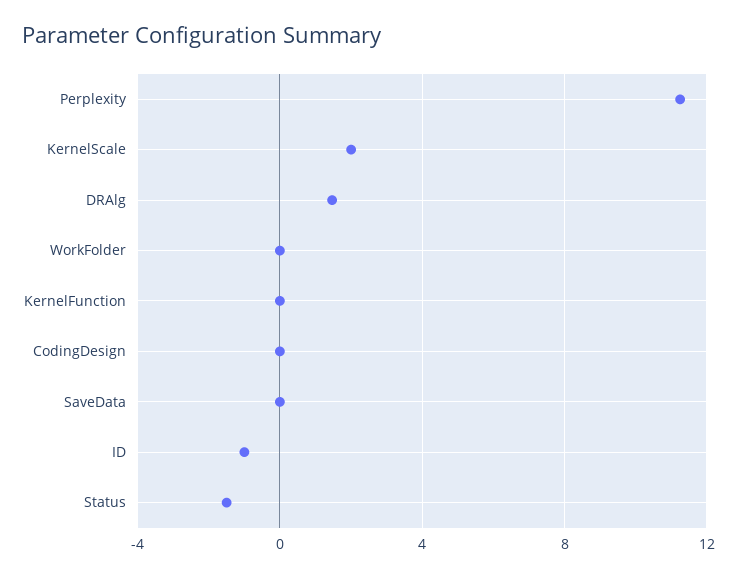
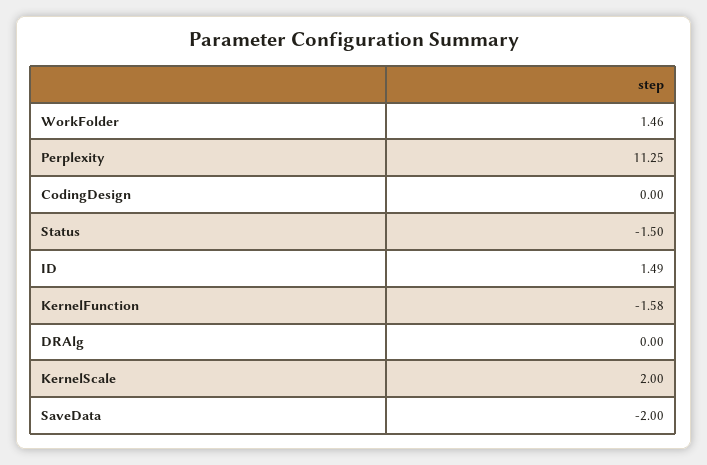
  {
    "Perplexity": 11.25,
    "KernelScale": 2,
-   "DRAlg": 1.5,
+   "DRAlg": 0,
-   "WorkFolder": 0,
+   "WorkFolder": 1.46,
-   "KernelFunction": 0,
+   "KernelFunction": -1.58,
    "CodingDesign": 0,
-   "SaveData": 0,
+   "SaveData": -2,
-   "ID": -1,
+   "ID": 1.49,
    "Status": -1.5
  }

